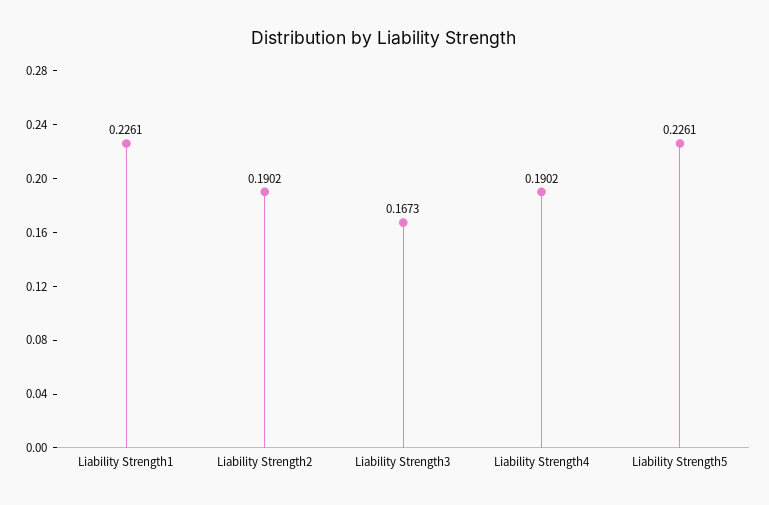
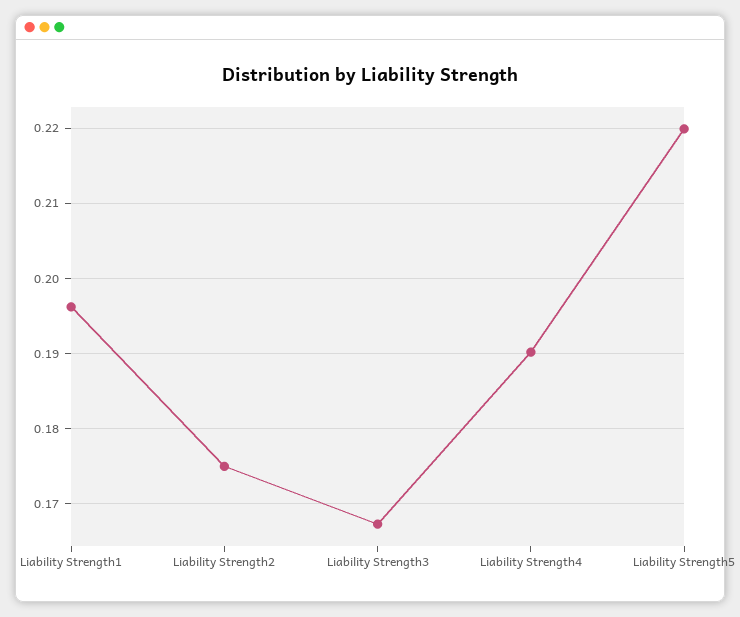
  {
-   "Liability Strength1": 0.2261,
+   "Liability Strength1": 0.196,
-   "Liability Strength2": 0.1902,
+   "Liability Strength2": 0.175,
    "Liability Strength3": 0.1673,
    "Liability Strength4": 0.1902,
-   "Liability Strength5": 0.2261
+   "Liability Strength5": 0.22
  }

